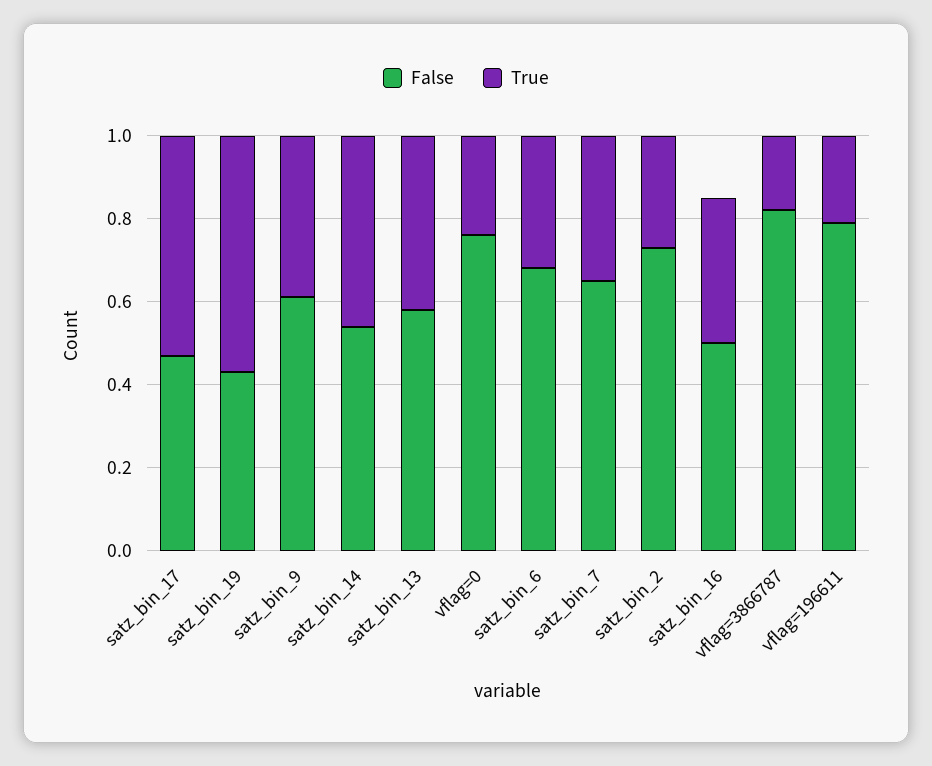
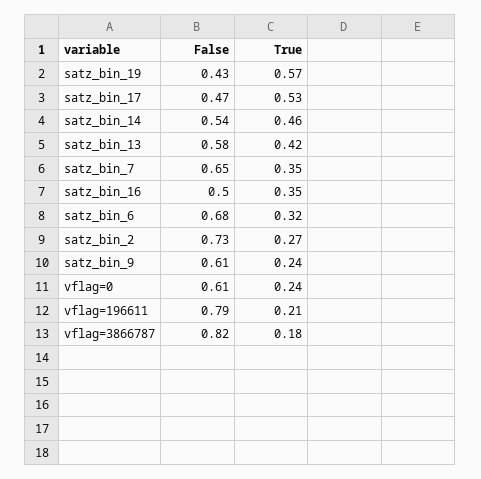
  {
    "False": {
      "satz_bin_17": 0.47,
      "satz_bin_19": 0.43,
      "satz_bin_9": 0.61,
      "satz_bin_14": 0.54,
      "satz_bin_13": 0.58,
-     "vflag=0": 0.75,
+     "vflag=0": 0.61,
      "satz_bin_6": 0.68,
      "satz_bin_7": 0.65,
      "satz_bin_2": 0.73,
      "satz_bin_16": 0.5,
      "vflag=3866787": 0.82,
      "vflag=196611": 0.79
    },
    "True": {
      "satz_bin_17": 0.53,
      "satz_bin_19": 0.57,
-     "satz_bin_9": 0.4,
+     "satz_bin_9": 0.24,
      "satz_bin_14": 0.46,
      "satz_bin_13": 0.42,
      "vflag=0": 0.24,
      "satz_bin_6": 0.32,
      "satz_bin_7": 0.35,
      "satz_bin_2": 0.27,
      "satz_bin_16": 0.35,
      "vflag=3866787": 0.18,
      "vflag=196611": 0.21
    }
  }

